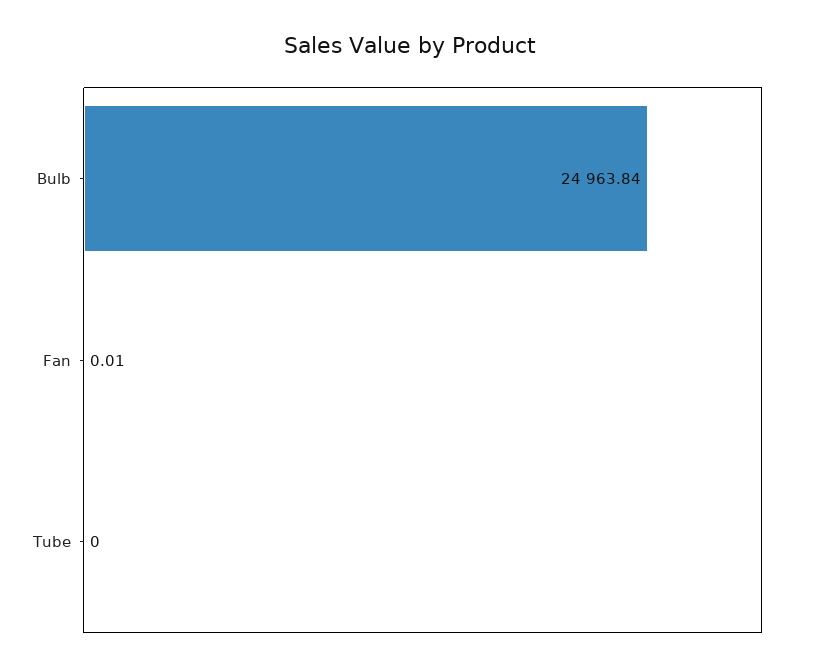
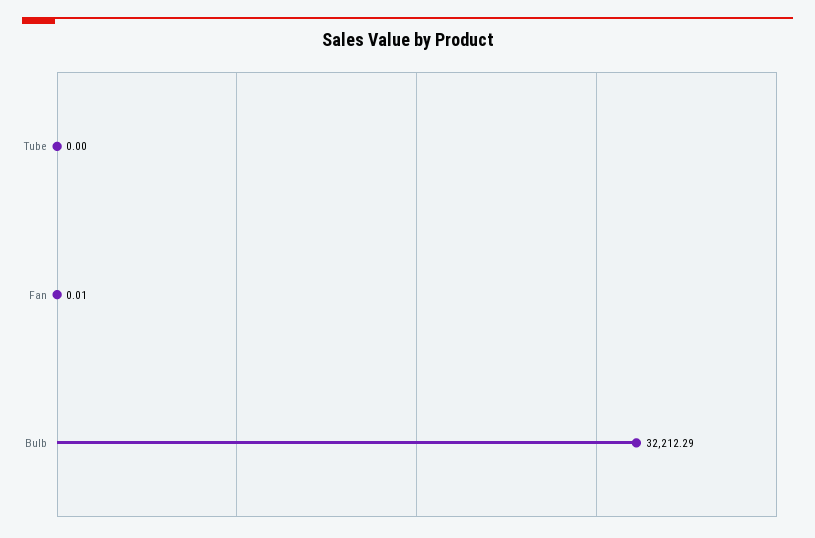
  {
-   "Bulb": 24963.84,
+   "Bulb": 32212.29,
    "Fan": 0.01,
    "Tube": 0
  }

